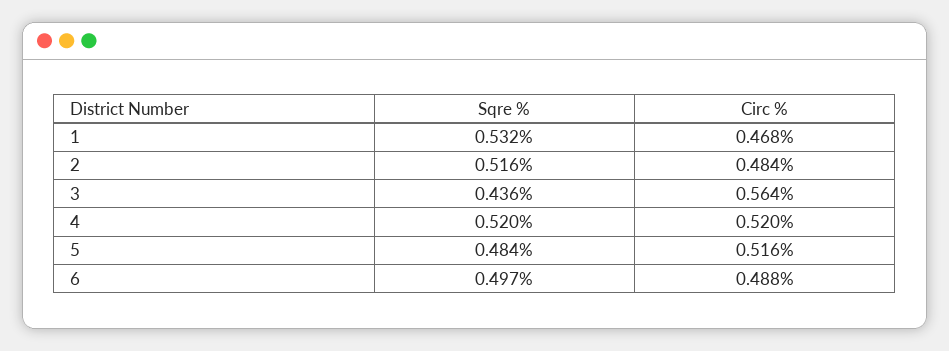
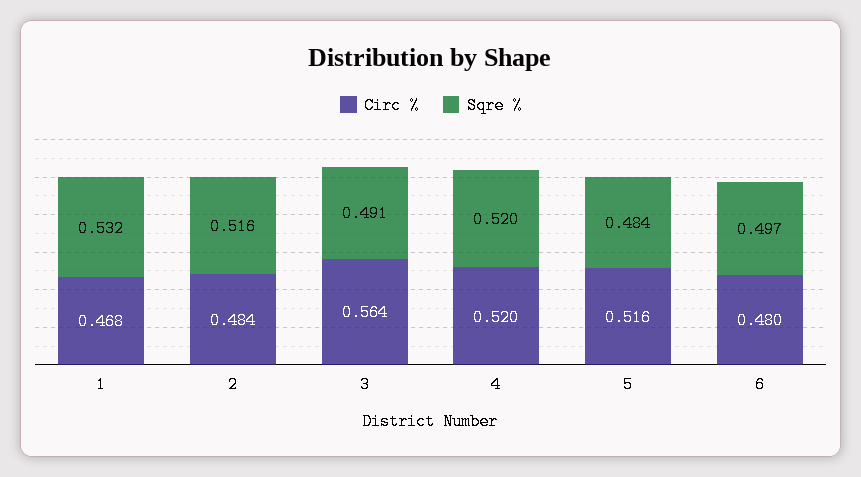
  {
    "Sqre %": {
      "1": 0.532,
      "2": 0.516,
-     "3": 0.436,
+     "3": 0.491,
      "4": 0.52,
      "5": 0.484,
      "6": 0.497
    },
    "Circ %": {
      "1": 0.468,
      "2": 0.484,
      "3": 0.564,
      "4": 0.52,
      "5": 0.516,
-     "6": 0.488
+     "6": 0.48
    }
  }

